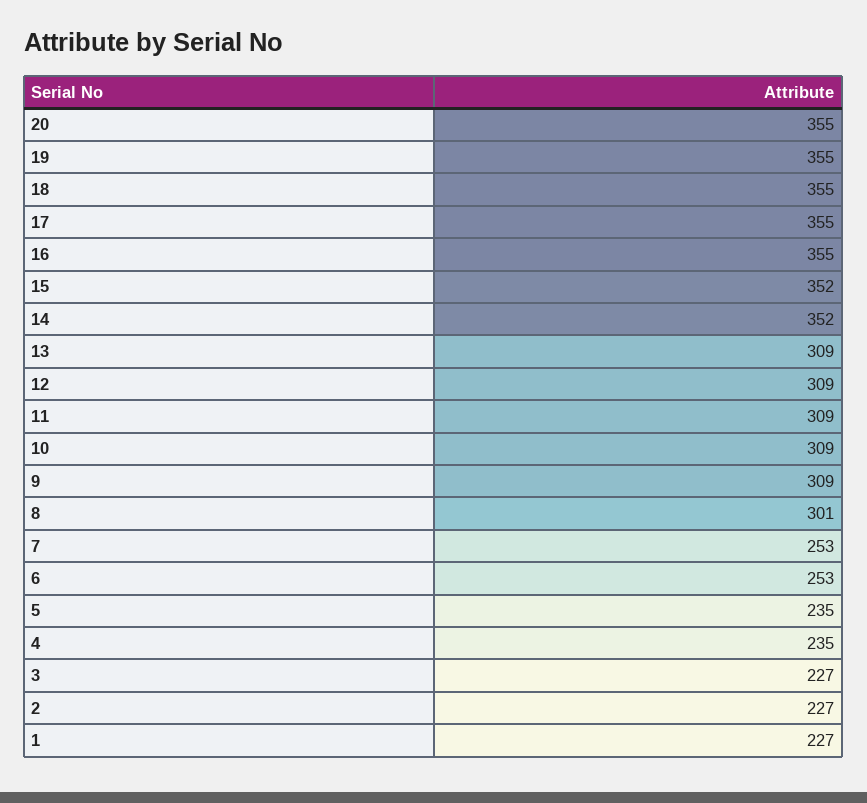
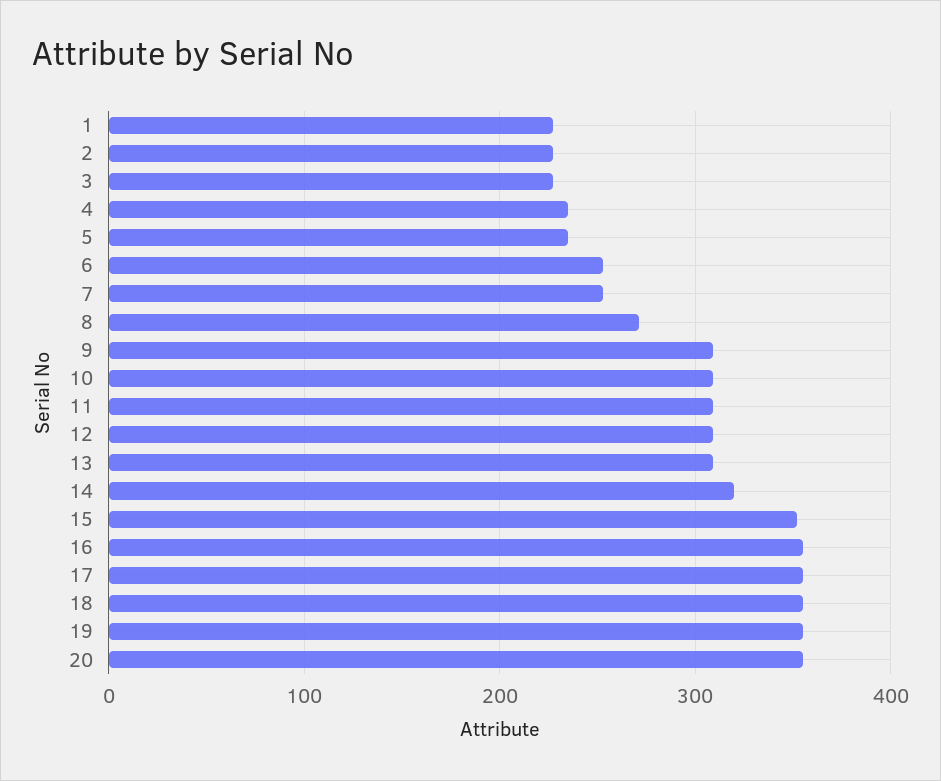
  {
    "20": 355,
    "19": 355,
    "18": 355,
    "17": 355,
    "16": 355,
    "15": 352,
-   "14": 352,
+   "14": 320,
    "13": 309,
    "12": 309,
    "11": 309,
    "10": 309,
    "9": 309,
-   "8": 301,
+   "8": 270,
    "7": 253,
    "6": 253,
    "5": 235,
    "4": 235,
    "3": 227,
    "2": 227,
    "1": 227
  }

